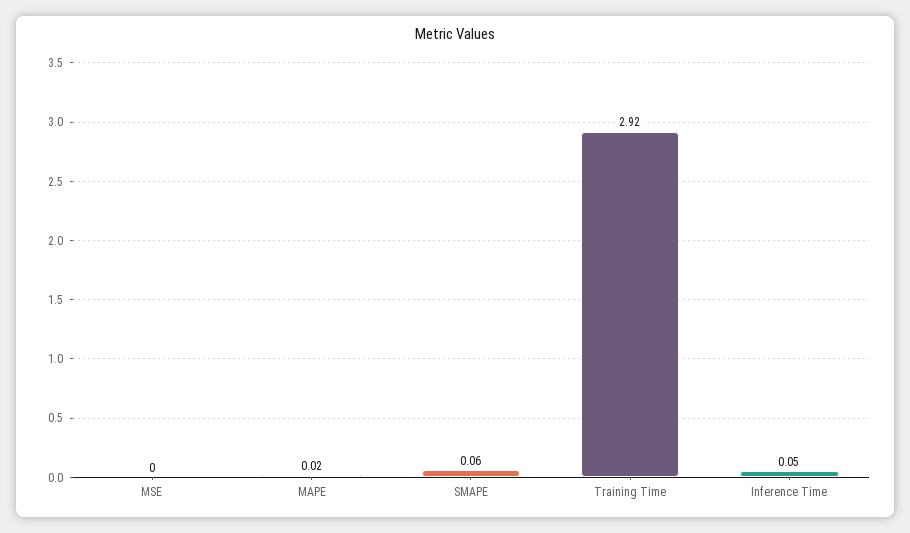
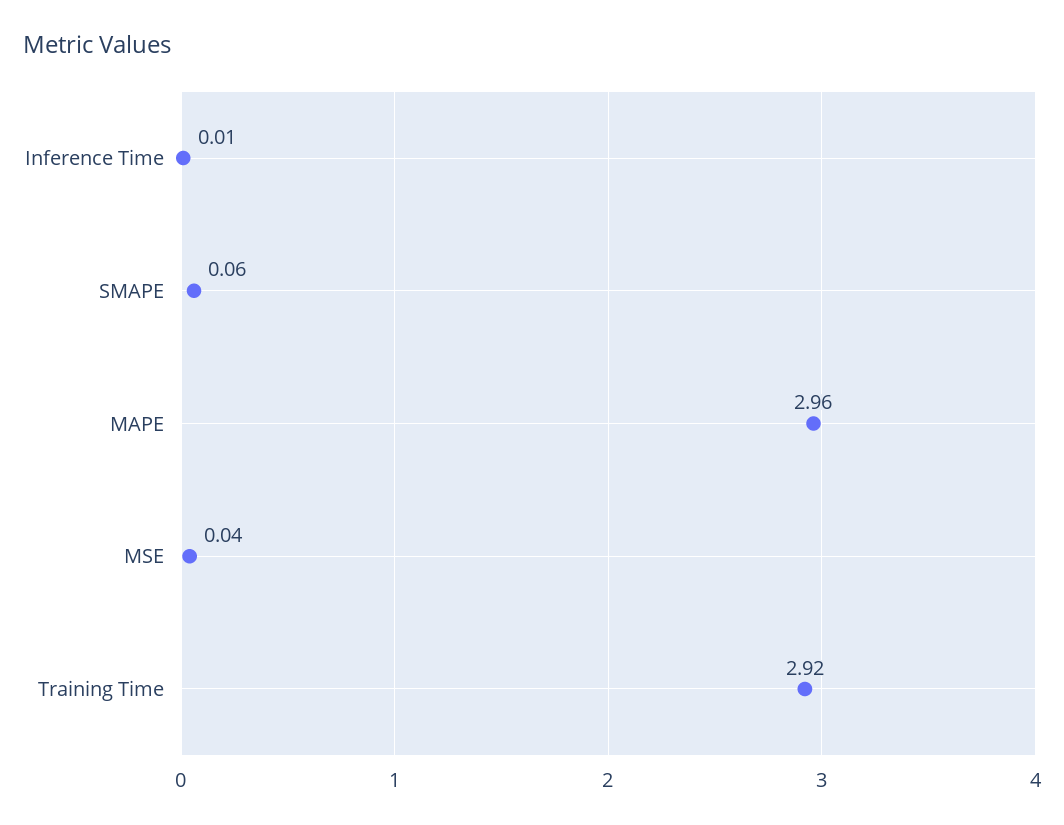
  {
-   "MSE": 0,
+   "MSE": 0.04,
-   "MAPE": 0.02,
+   "MAPE": 2.96,
    "SMAPE": 0.06,
    "Training Time": 2.92,
-   "Inference Time": 0.05
+   "Inference Time": 0.01
  }

